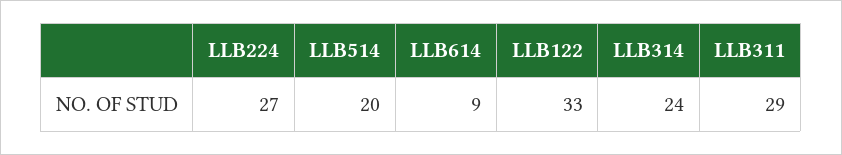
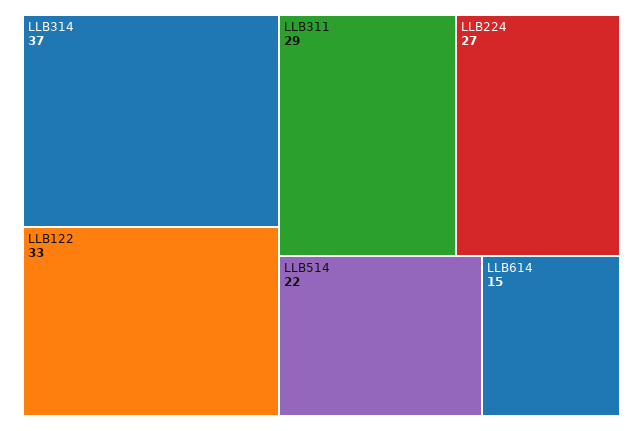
  {
    "LLB224": 27,
-   "LLB514": 20,
+   "LLB514": 22,
-   "LLB614": 9,
+   "LLB614": 15,
    "LLB122": 33,
-   "LLB314": 24,
+   "LLB314": 37,
    "LLB311": 29
  }

